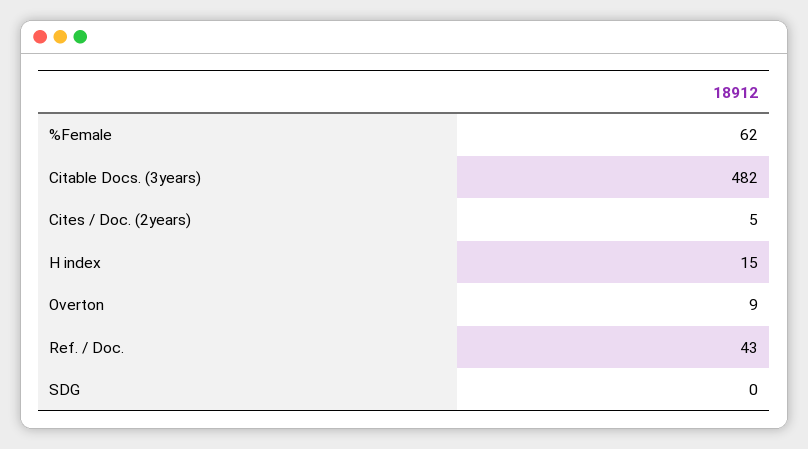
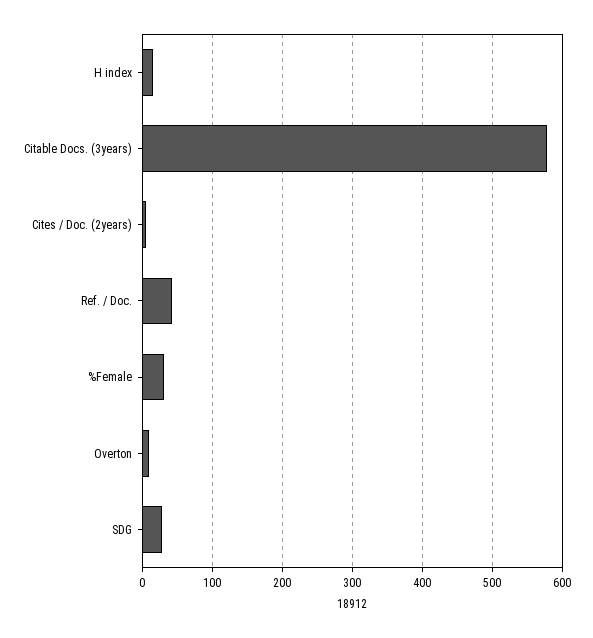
  {
-   "%Female": 62,
+   "%Female": 30,
-   "Citable Docs. (3years)": 482,
+   "Citable Docs. (3years)": 580,
    "Cites / Doc. (2years)": 5,
    "H index": 15,
    "Overton": 9,
    "Ref. / Doc.": 43,
-   "SDG": 0
+   "SDG": 30
  }

